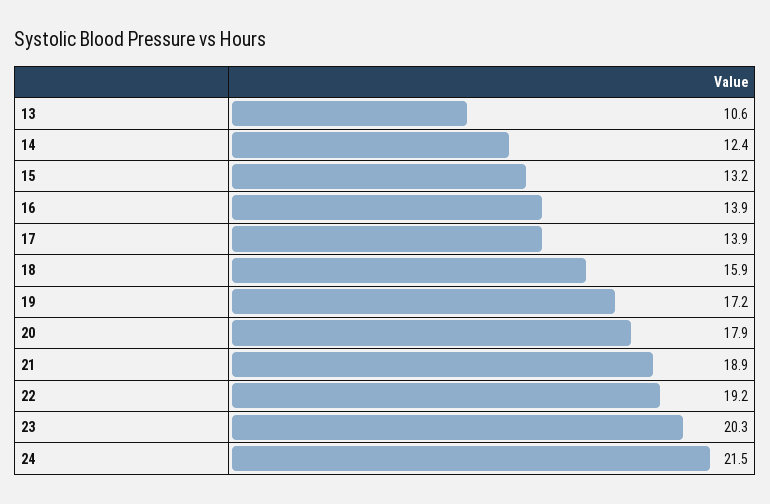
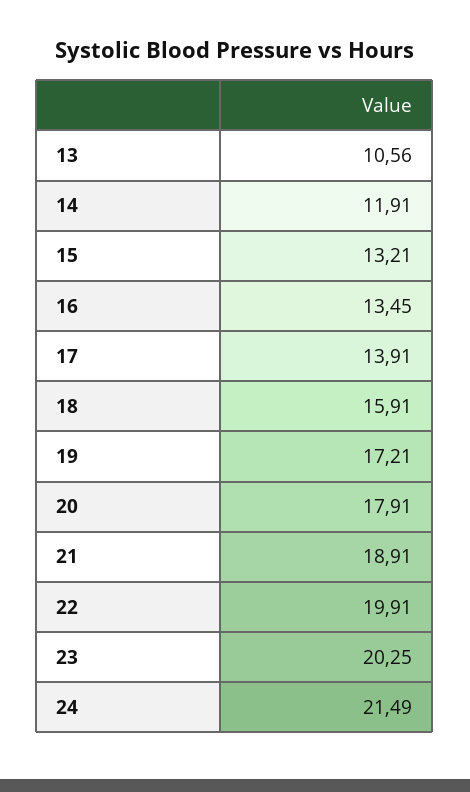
  {
    "13": 10.56,
-   "14": 12.4,
+   "14": 11.91,
    "15": 13.21,
-   "16": 13.9,
+   "16": 13.45,
    "17": 13.91,
    "18": 15.91,
    "19": 17.21,
    "20": 17.91,
    "21": 18.91,
-   "22": 19.2,
+   "22": 19.91,
    "23": 20.25,
    "24": 21.49
  }

